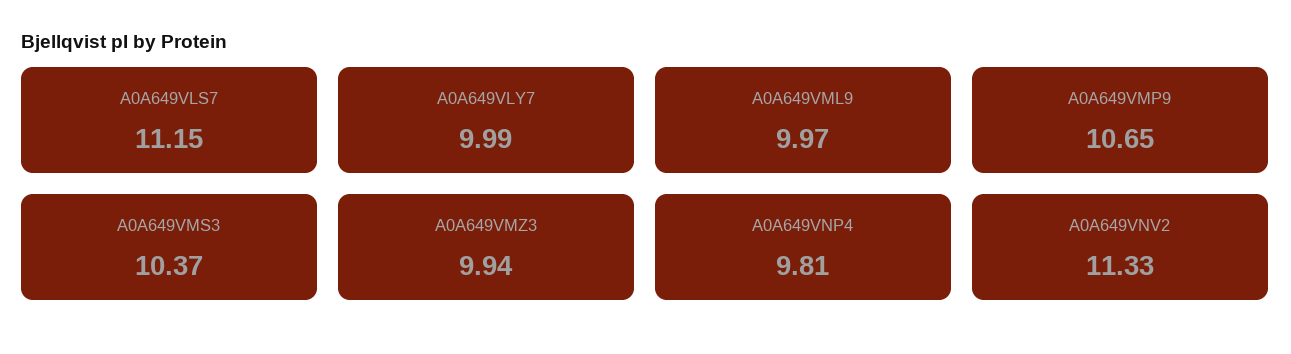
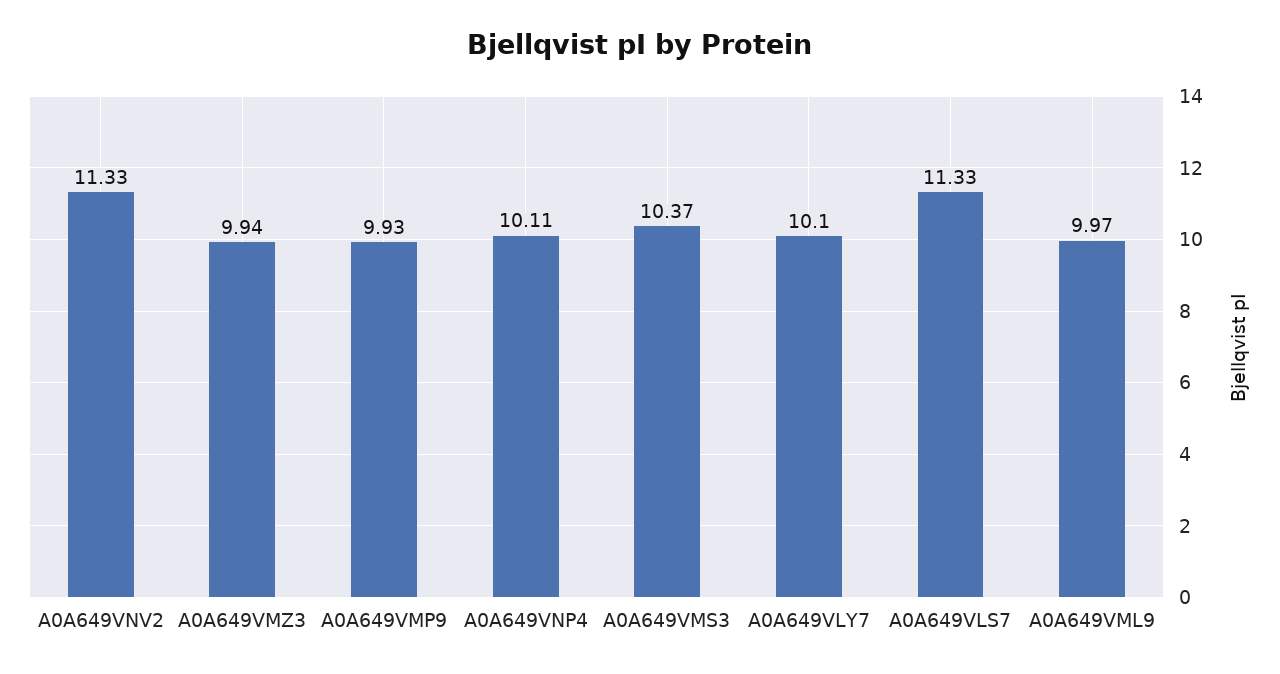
  {
-   "A0A649VLS7": 11.15,
+   "A0A649VLS7": 11.33,
-   "A0A649VLY7": 9.99,
+   "A0A649VLY7": 10.1,
    "A0A649VML9": 9.97,
-   "A0A649VMP9": 10.65,
+   "A0A649VMP9": 9.93,
    "A0A649VMS3": 10.37,
    "A0A649VMZ3": 9.94,
-   "A0A649VNP4": 9.81,
+   "A0A649VNP4": 10.11,
    "A0A649VNV2": 11.33
  }

